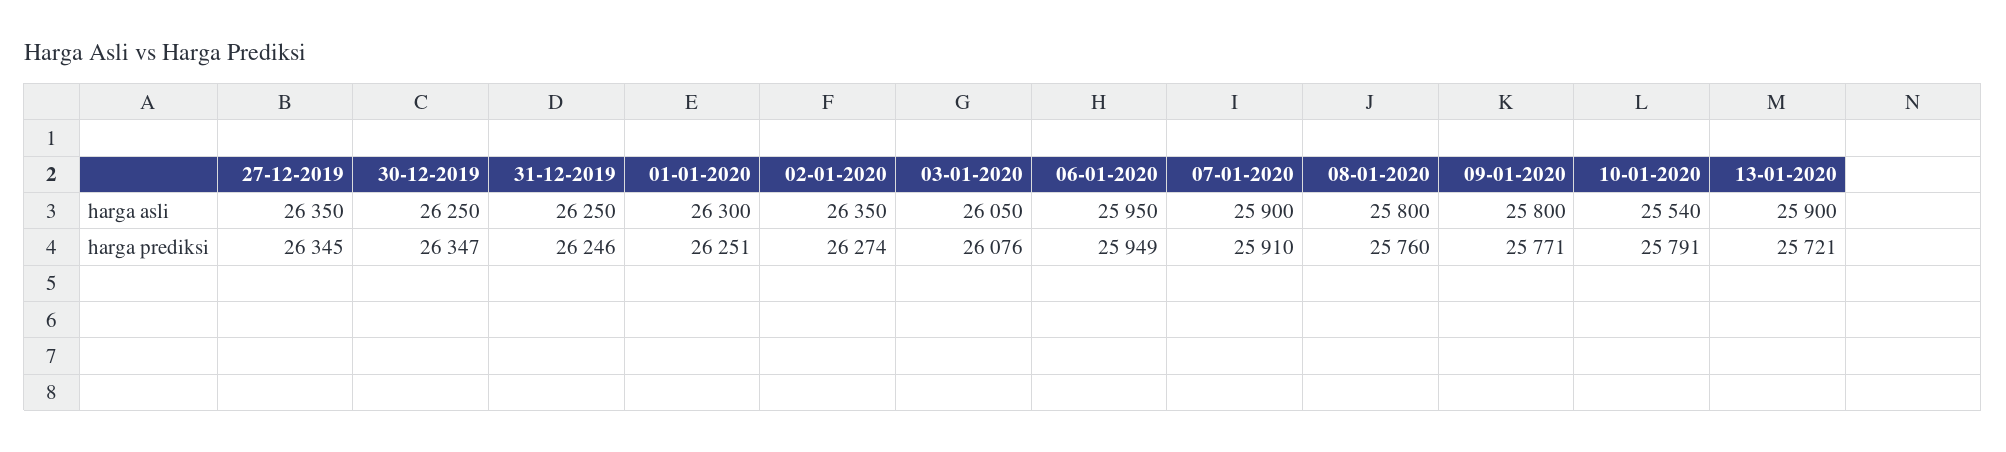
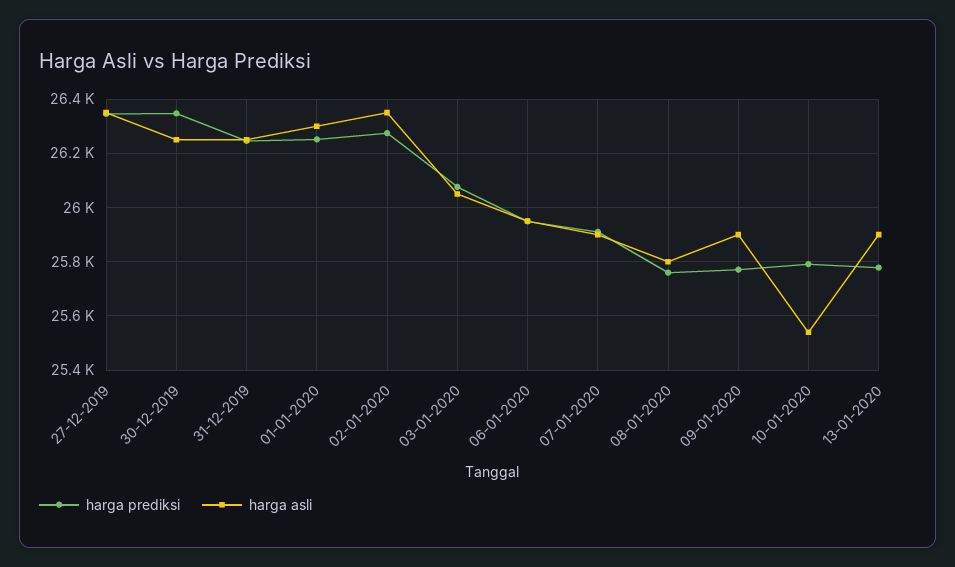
  {
    "harga asli": {
      "27-12-2019": 26350,
      "30-12-2019": 26250,
      "31-12-2019": 26250,
      "01-01-2020": 26300,
      "02-01-2020": 26350,
      "03-01-2020": 26050,
      "06-01-2020": 25950,
      "07-01-2020": 25900,
      "08-01-2020": 25800,
-     "09-01-2020": 25800,
+     "09-01-2020": 25900,
      "10-01-2020": 25540,
      "13-01-2020": 25900
    },
    "harga prediksi": {
      "27-12-2019": 26345,
      "30-12-2019": 26347,
      "31-12-2019": 26246,
      "01-01-2020": 26251,
      "02-01-2020": 26274,
      "03-01-2020": 26076,
      "06-01-2020": 25949,
      "07-01-2020": 25910,
      "08-01-2020": 25760,
      "09-01-2020": 25771,
      "10-01-2020": 25791,
-     "13-01-2020": 25721
+     "13-01-2020": 25775
    }
  }

